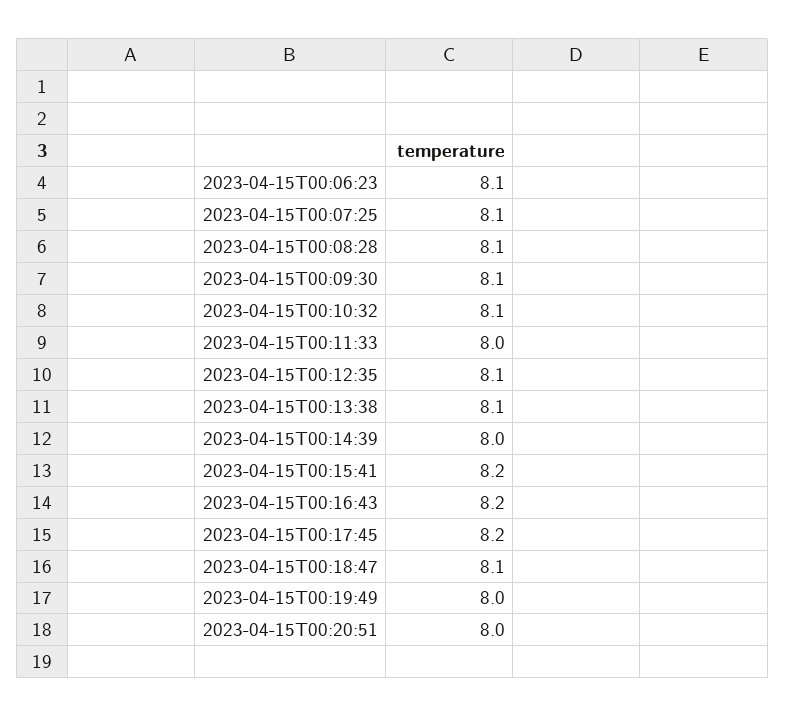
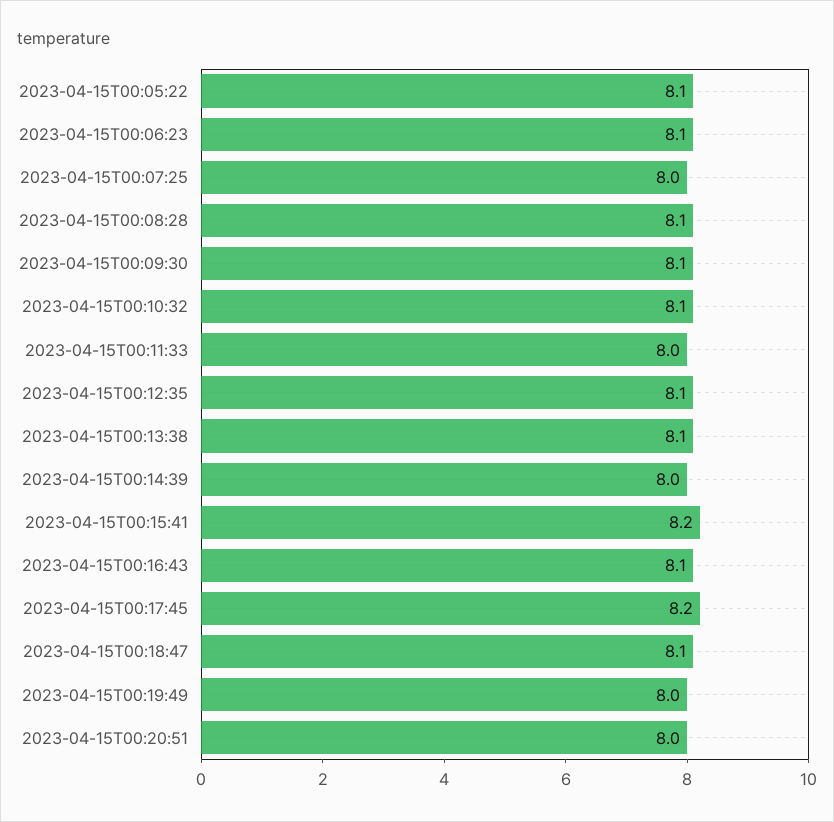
  {
    "2023-04-15T00:06:23": 8.1,
-   "2023-04-15T00:07:25": 8.1,
+   "2023-04-15T00:07:25": 8,
    "2023-04-15T00:08:28": 8.1,
    "2023-04-15T00:09:30": 8.1,
    "2023-04-15T00:10:32": 8.1,
    "2023-04-15T00:11:33": 8,
    "2023-04-15T00:12:35": 8.1,
    "2023-04-15T00:13:38": 8.1,
    "2023-04-15T00:14:39": 8,
    "2023-04-15T00:15:41": 8.2,
-   "2023-04-15T00:16:43": 8.2,
+   "2023-04-15T00:16:43": 8.1,
    "2023-04-15T00:17:45": 8.2,
    "2023-04-15T00:18:47": 8.1,
    "2023-04-15T00:19:49": 8,
-   "2023-04-15T00:20:51": 8
+   "2023-04-15T00:20:51": 8,
+   "2023-04-15T00:05:22": 8.1
  }

